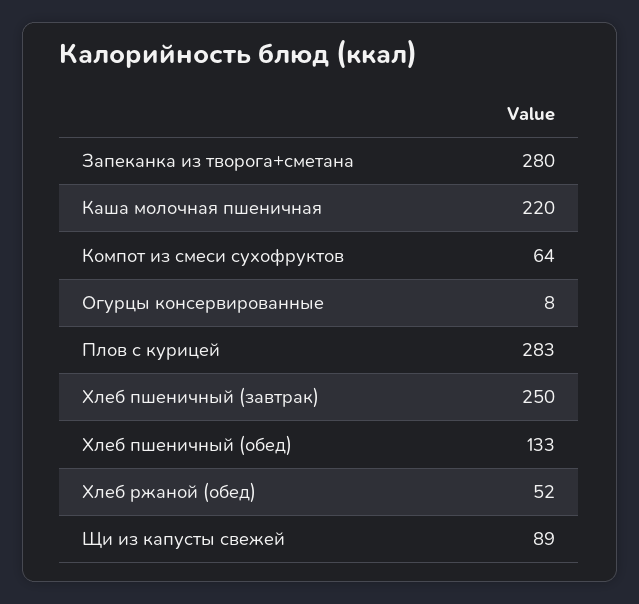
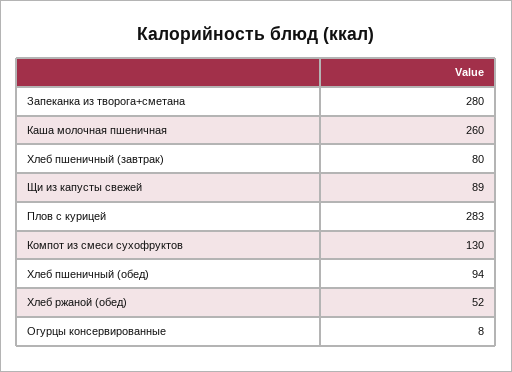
  {
    "Запеканка из творога+сметана": 280,
-   "Каша молочная пшеничная": 220,
+   "Каша молочная пшеничная": 260,
-   "Компот из смеси сухофруктов": 64,
+   "Компот из смеси сухофруктов": 130,
    "Огурцы консервированные": 8,
    "Плов с курицей": 283,
-   "Хлеб пшеничный (завтрак)": 250,
+   "Хлеб пшеничный (завтрак)": 80,
-   "Хлеб пшеничный (обед)": 133,
+   "Хлеб пшеничный (обед)": 94,
    "Хлеб ржаной (обед)": 52,
    "Щи из капусты свежей": 89
  }

